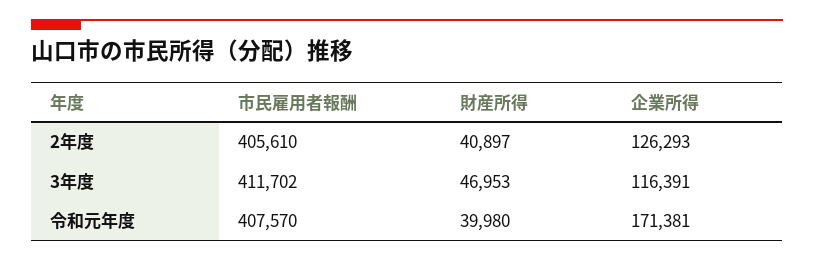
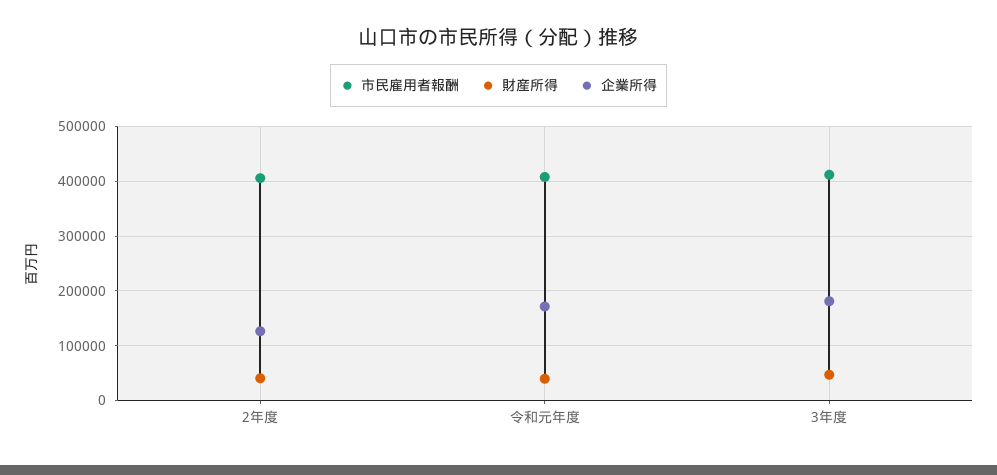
  {
    "市民雇用者報酬": {
      "2年度": 405610,
      "3年度": 411702,
      "令和元年度": 407570
    },
    "財産所得": {
      "2年度": 40897,
      "3年度": 46953,
      "令和元年度": 39980
    },
    "企業所得": {
      "2年度": 126293,
-     "3年度": 116391,
+     "3年度": 180000,
      "令和元年度": 171381
    }
  }

